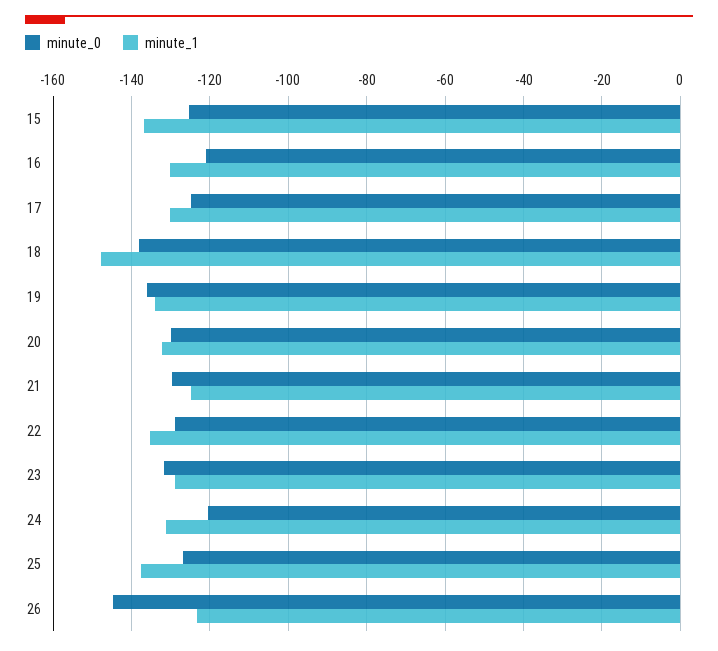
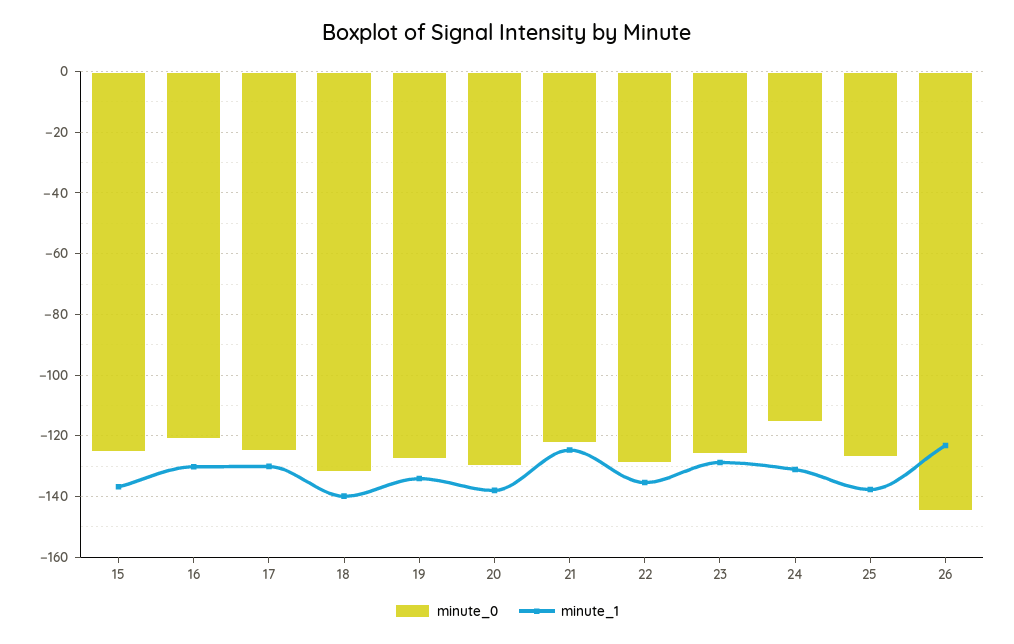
  {
    "minute_0": {
      "15": -126,
      "16": -122,
      "17": -124,
-     "18": -138,
+     "18": -132,
-     "19": -136,
+     "19": -128,
      "20": -130,
-     "21": -130,
+     "21": -122,
      "22": -130,
-     "23": -132,
+     "23": -126,
-     "24": -120,
+     "24": -116,
      "25": -126,
      "26": -144
    },
    "minute_1": {
      "15": -136,
      "16": -130,
      "17": -130,
-     "18": -148,
+     "18": -140,
      "19": -134,
-     "20": -132,
+     "20": -138,
      "21": -124,
      "22": -136,
      "23": -128,
      "24": -132,
      "25": -138,
      "26": -124
    }
  }

